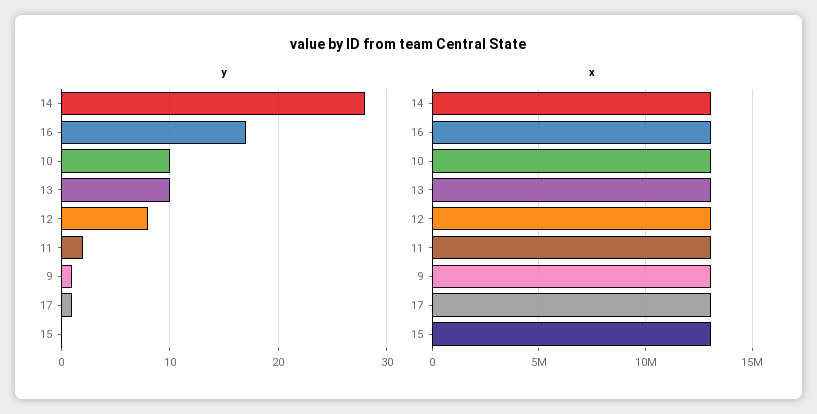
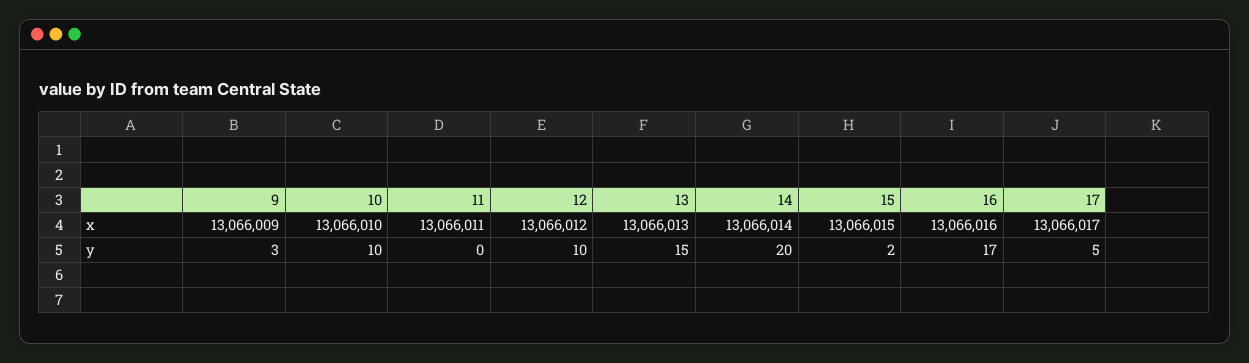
  {
    "y": {
-     "14": 28,
+     "14": 20,
      "16": 17,
      "10": 10,
-     "13": 10,
+     "13": 15,
-     "12": 8,
+     "12": 10,
-     "11": 2,
+     "11": 0,
-     "9": 1,
+     "9": 3,
-     "17": 1,
+     "17": 5,
-     "15": 0
+     "15": 2
    },
    "x": {
      "14": 13066014,
      "16": 13066016,
      "10": 13066010,
      "13": 13066013,
      "12": 13066012,
      "11": 13066011,
      "9": 13066009,
      "17": 13066017,
      "15": 13066015
    }
  }

